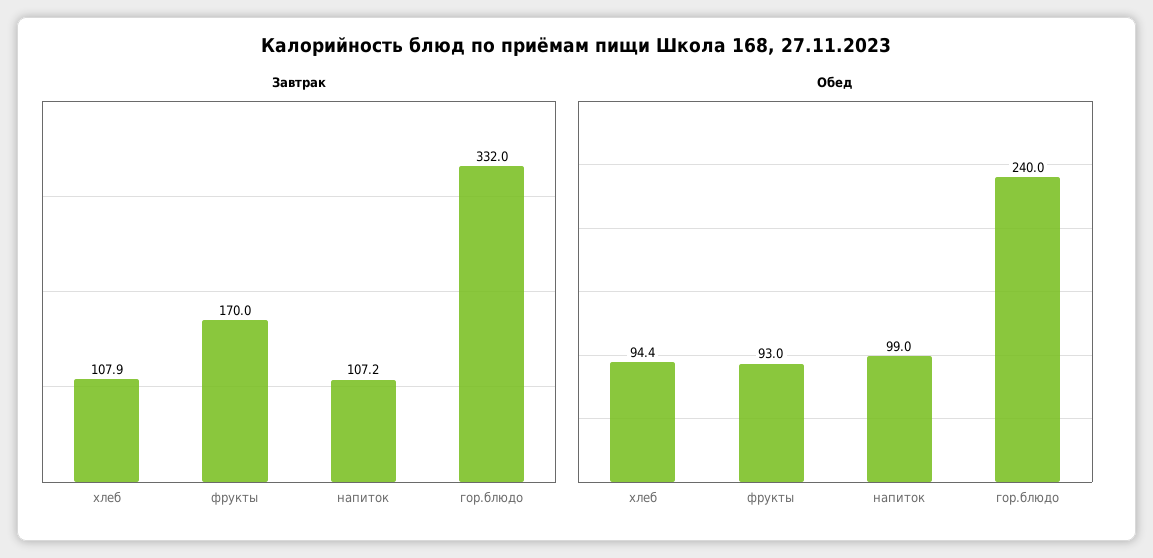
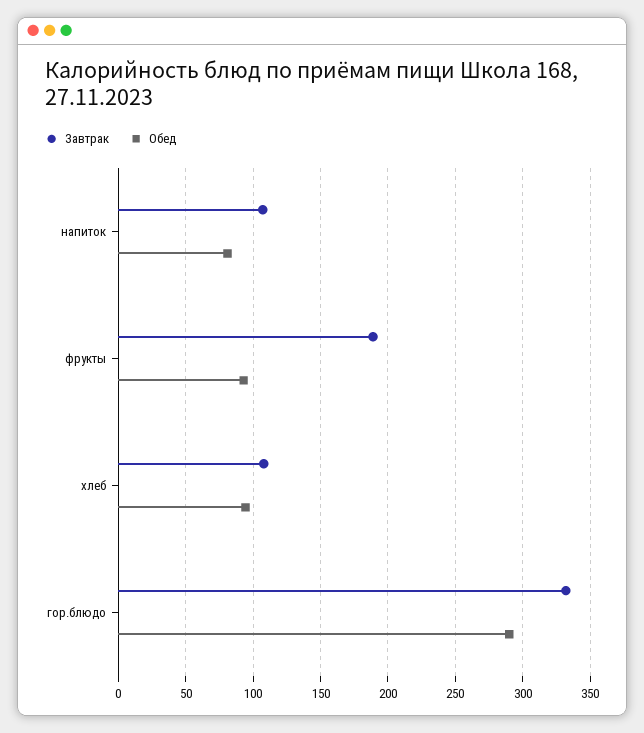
  {
    "Завтрак": {
      "хлеб": 107.9,
-     "фрукты": 170,
+     "фрукты": 190,
      "напиток": 107.2,
      "гор.блюдо": 332
    },
    "Обед": {
      "хлеб": 94.4,
      "фрукты": 93,
-     "напиток": 99,
+     "напиток": 80,
-     "гор.блюдо": 240
+     "гор.блюдо": 290
    }
  }

